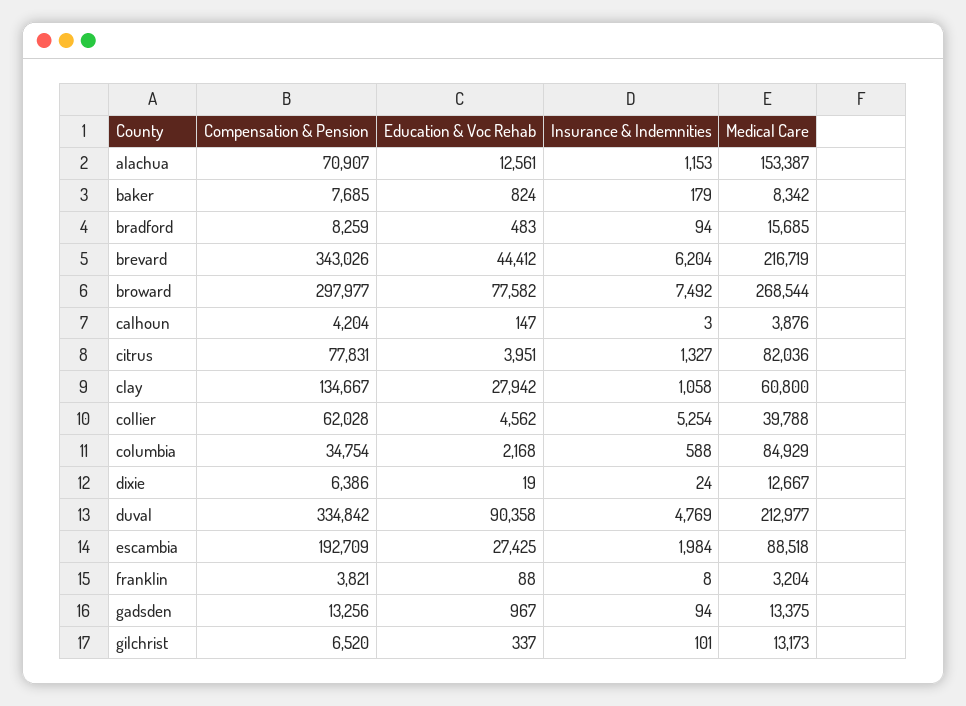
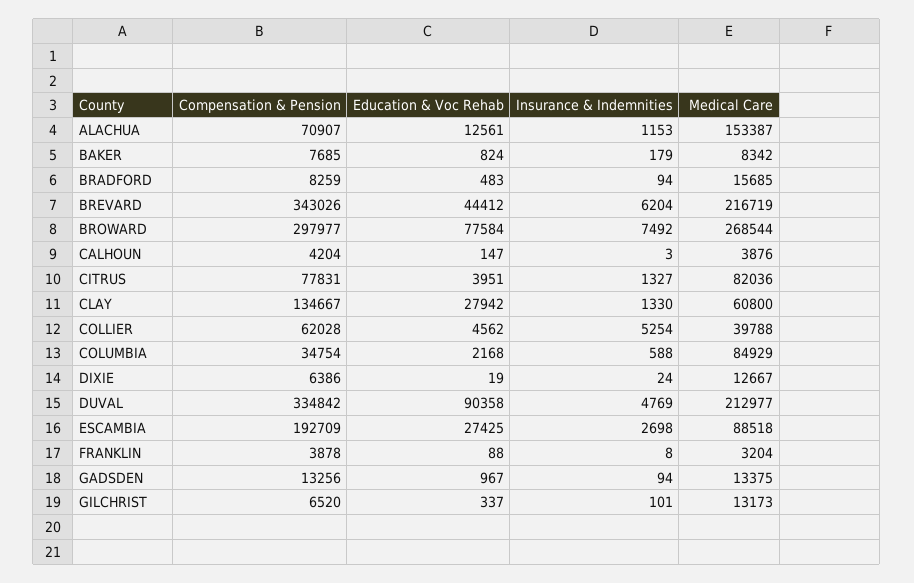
  {
    "Compensation & Pension": {
      "alachua": 70907,
      "baker": 7685,
      "bradford": 8259,
      "brevard": 343026,
      "broward": 297977,
      "calhoun": 4204,
      "citrus": 77831,
      "clay": 134667,
      "collier": 62028,
      "columbia": 34754,
      "dixie": 6386,
      "duval": 334842,
      "escambia": 192709,
-     "franklin": 3821,
+     "franklin": 3878,
      "gadsden": 13256,
      "gilchrist": 6520
    },
    "Education & Voc Rehab": {
      "alachua": 12561,
      "baker": 824,
      "bradford": 483,
      "brevard": 44412,
-     "broward": 77582,
+     "broward": 77584,
      "calhoun": 147,
      "citrus": 3951,
      "clay": 27942,
      "collier": 4562,
      "columbia": 2168,
      "dixie": 19,
      "duval": 90358,
      "escambia": 27425,
      "franklin": 88,
      "gadsden": 967,
      "gilchrist": 337
    },
    "Insurance & Indemnities": {
      "alachua": 1153,
      "baker": 179,
      "bradford": 94,
      "brevard": 6204,
      "broward": 7492,
      "calhoun": 3,
      "citrus": 1327,
-     "clay": 1058,
+     "clay": 1330,
      "collier": 5254,
      "columbia": 588,
      "dixie": 24,
      "duval": 4769,
-     "escambia": 1984,
+     "escambia": 2698,
      "franklin": 8,
      "gadsden": 94,
      "gilchrist": 101
    },
    "Medical Care": {
      "alachua": 153387,
      "baker": 8342,
      "bradford": 15685,
      "brevard": 216719,
      "broward": 268544,
      "calhoun": 3876,
      "citrus": 82036,
      "clay": 60800,
      "collier": 39788,
      "columbia": 84929,
      "dixie": 12667,
      "duval": 212977,
      "escambia": 88518,
      "franklin": 3204,
      "gadsden": 13375,
      "gilchrist": 13173
    }
  }

